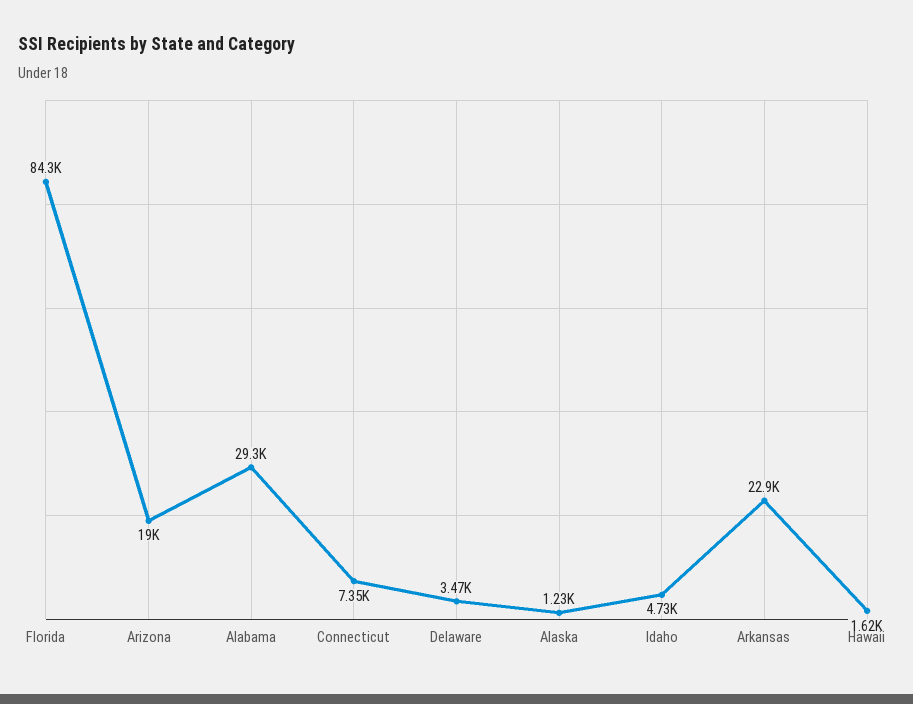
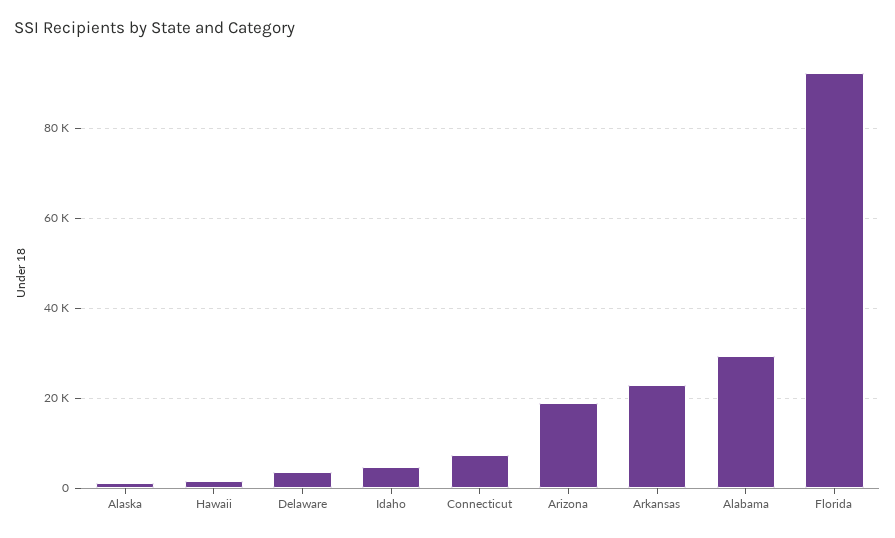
  {
-   "Florida": 84300,
+   "Florida": 92000,
    "Arizona": 19000,
    "Alabama": 29300,
    "Connecticut": 7350,
    "Delaware": 3470,
    "Alaska": 1230,
    "Idaho": 4730,
    "Arkansas": 22900,
    "Hawaii": 1620
  }

